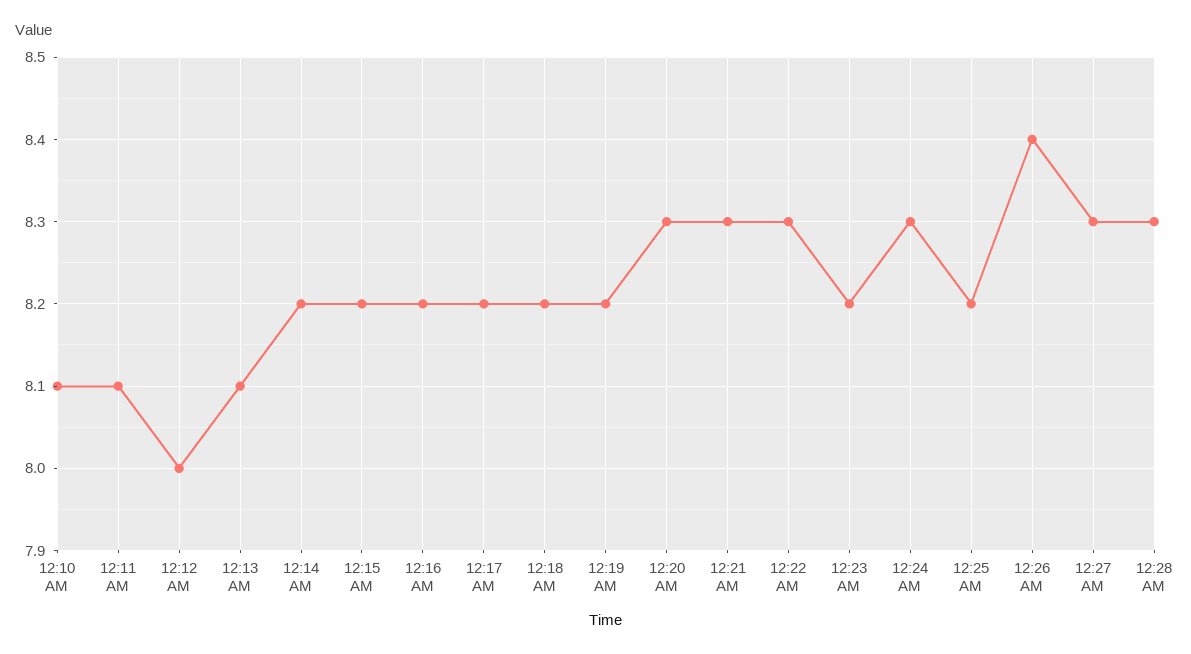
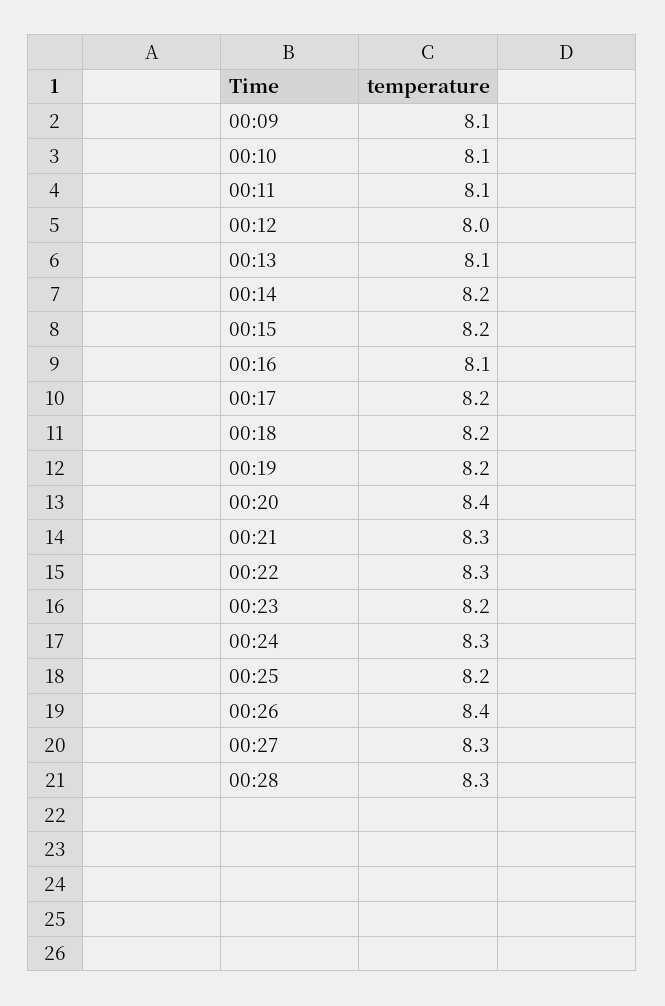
  {
    "12:10 AM": 8.1,
    "12:11 AM": 8.1,
    "12:12 AM": 8,
    "12:13 AM": 8.1,
    "12:14 AM": 8.2,
    "12:15 AM": 8.2,
-   "12:16 AM": 8.2,
+   "12:16 AM": 8.1,
    "12:17 AM": 8.2,
    "12:18 AM": 8.2,
    "12:19 AM": 8.2,
-   "12:20 AM": 8.3,
+   "12:20 AM": 8.4,
    "12:21 AM": 8.3,
    "12:22 AM": 8.3,
    "12:23 AM": 8.2,
    "12:24 AM": 8.3,
    "12:25 AM": 8.2,
    "12:26 AM": 8.4,
    "12:27 AM": 8.3,
-   "12:28 AM": 8.3
+   "12:28 AM": 8.3,
+   "00:09": 8.1
  }

